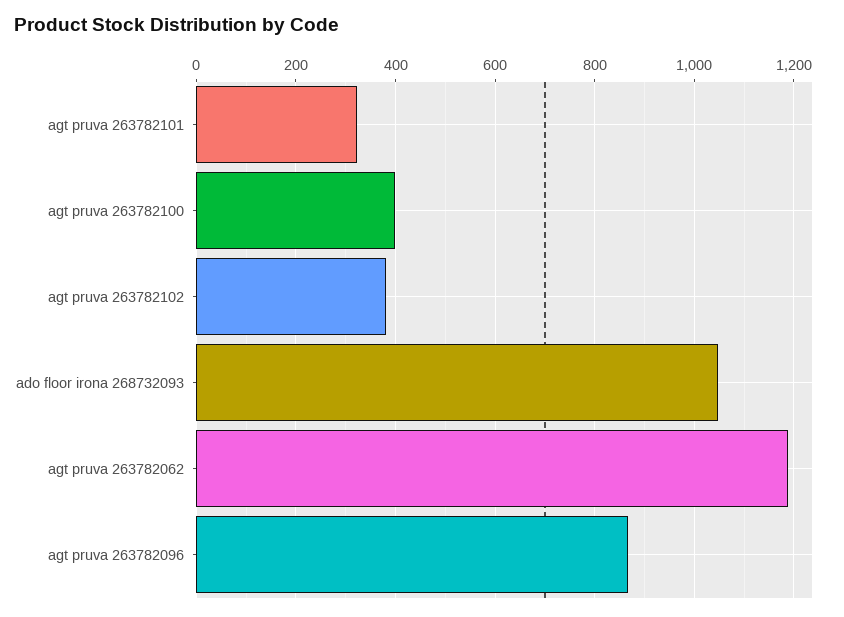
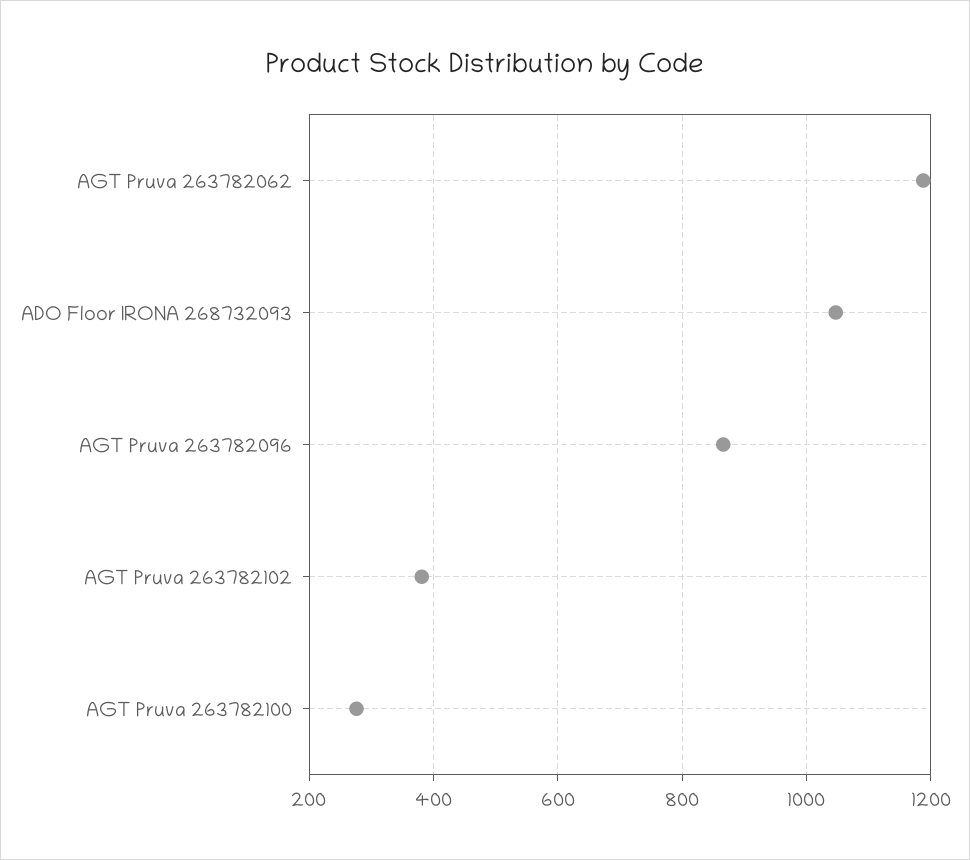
  {
-   "agt pruva 263782101": 320,
-   "agt pruva 263782100": 400,
+   "agt pruva 263782100": 280,
    "agt pruva 263782102": 380,
    "ado floor irona 268732093": 1040,
    "agt pruva 263782062": 1180,
    "agt pruva 263782096": 860
  }

